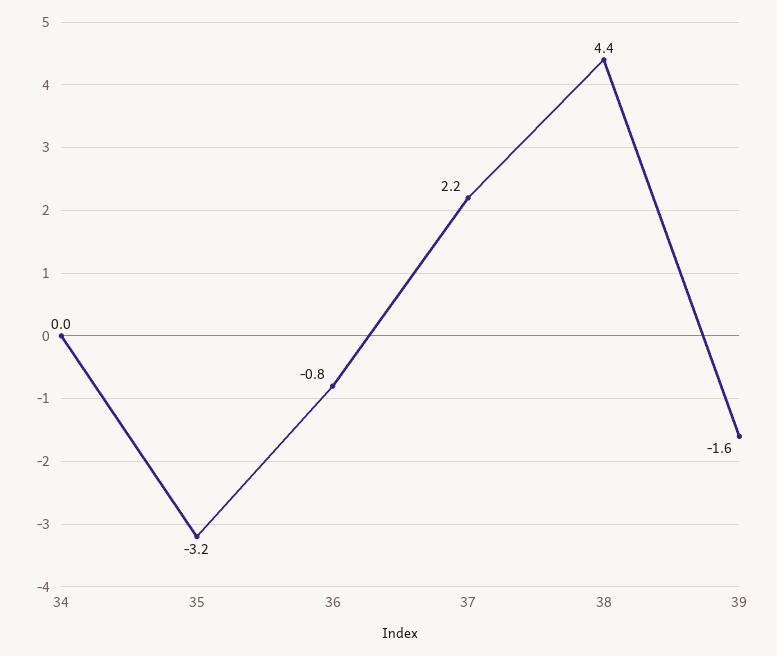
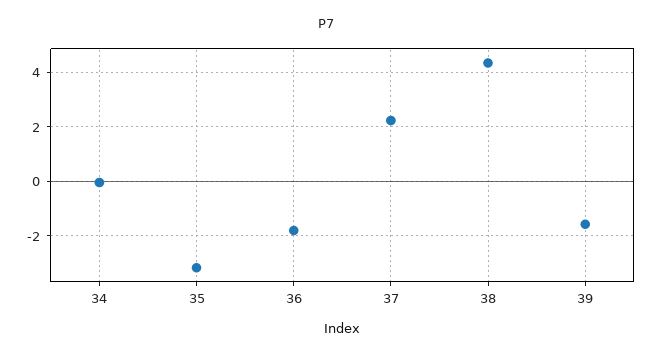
  {
    "34": 0,
    "35": -3.2,
-   "36": -0.8,
+   "36": -1.75,
    "37": 2.2,
    "38": 4.4,
    "39": -1.6
  }

